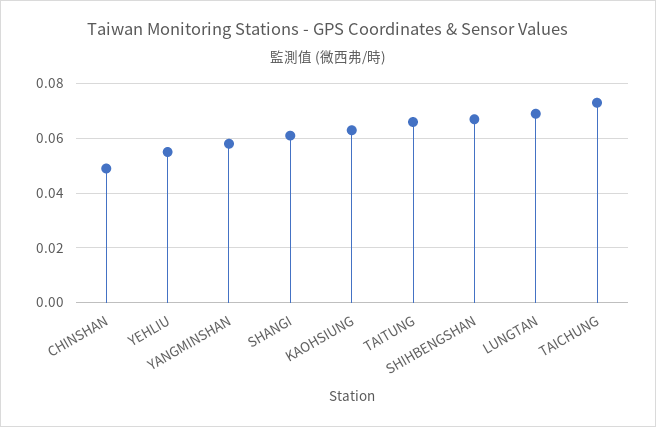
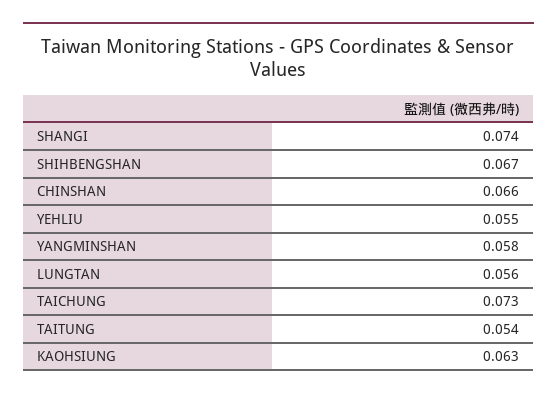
  {
-   "CHINSHAN": 0.05,
+   "CHINSHAN": 0.066,
    "YEHLIU": 0.055,
    "YANGMINSHAN": 0.058,
-   "SHANGI": 0.06,
+   "SHANGI": 0.074,
    "KAOHSIUNG": 0.063,
-   "TAITUNG": 0.065,
+   "TAITUNG": 0.054,
    "SHIHBENGSHAN": 0.067,
-   "LUNGTAN": 0.07,
+   "LUNGTAN": 0.056,
    "TAICHUNG": 0.073
  }

